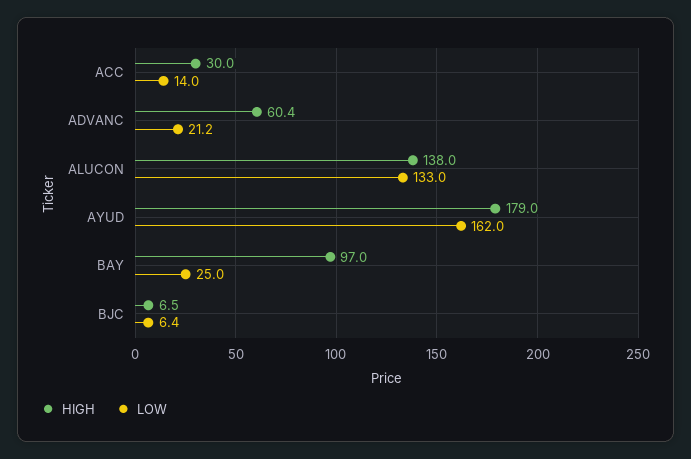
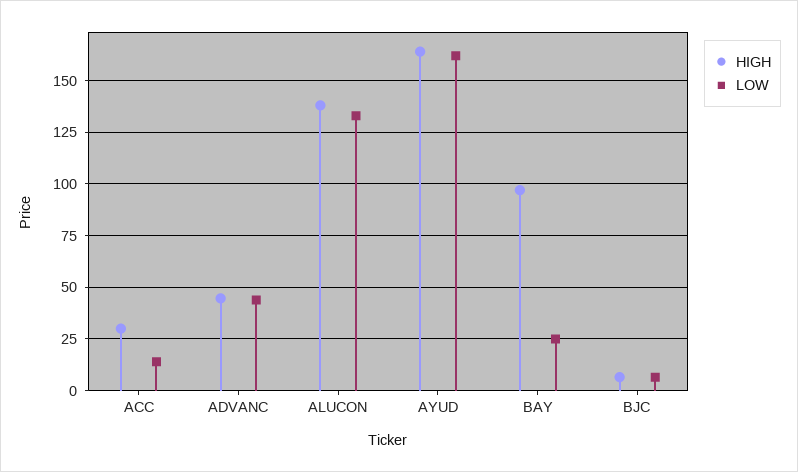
  {
    "HIGH": {
      "ACC": 30,
-     "ADVANC": 60.4,
+     "ADVANC": 45,
      "ALUCON": 138,
-     "AYUD": 179,
+     "AYUD": 165,
      "BAY": 97,
      "BJC": 6.5
    },
    "LOW": {
      "ACC": 14,
-     "ADVANC": 21.2,
+     "ADVANC": 45,
      "ALUCON": 133,
      "AYUD": 162,
      "BAY": 25,
      "BJC": 6.4
    }
  }

